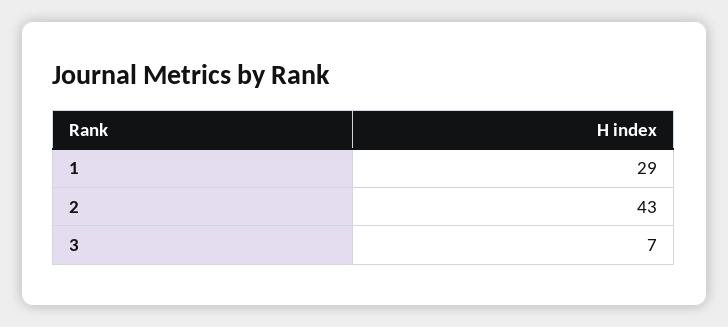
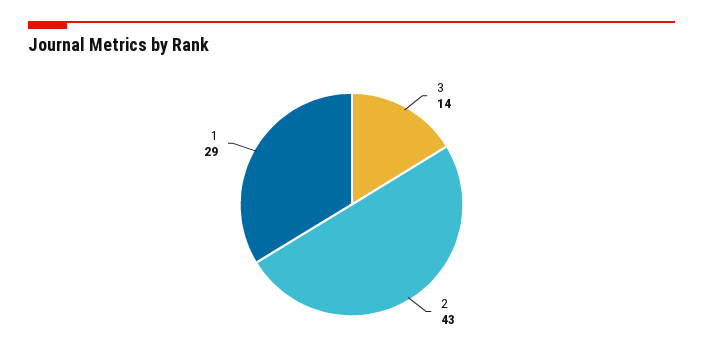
  {
    "1": 29,
    "2": 43,
-   "3": 7
+   "3": 14
  }

